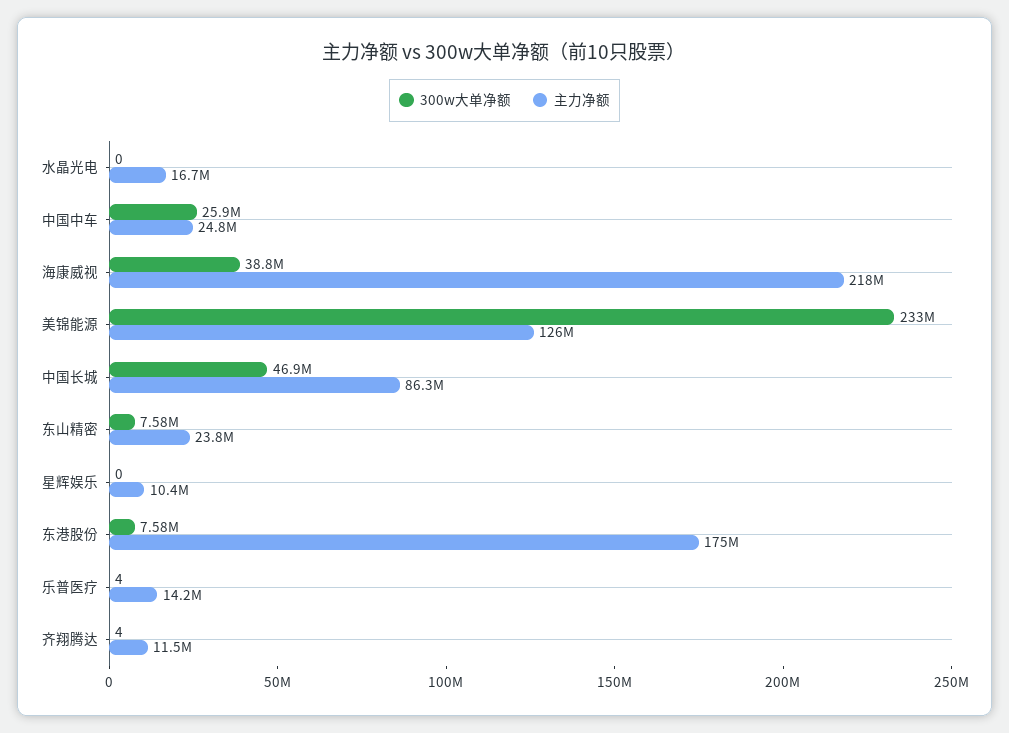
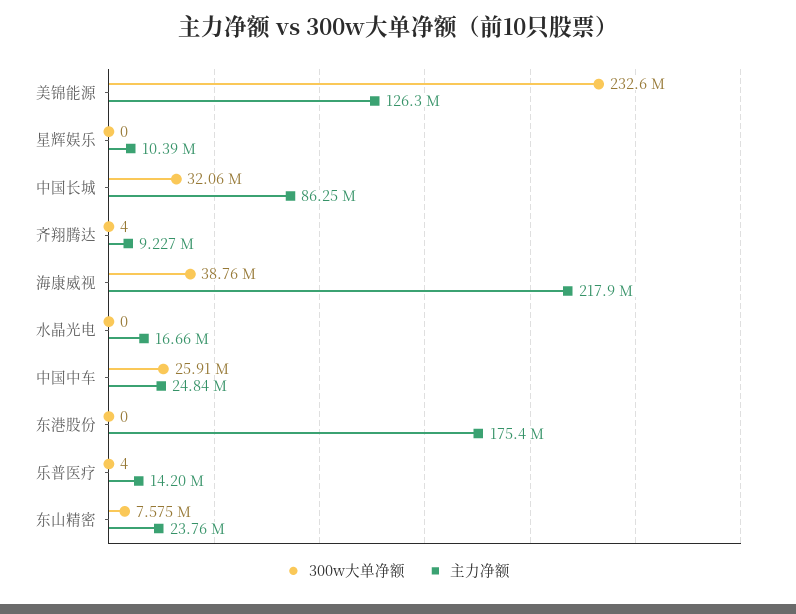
  {
    "300w大单净额": {
      "水晶光电": 0,
      "中国中车": 25910000,
      "海康威视": 38760000,
      "美锦能源": 232600000,
-     "中国长城": 46900000,
+     "中国长城": 32060000,
      "东山精密": 7575000,
      "星辉娱乐": 0,
-     "东港股份": 7580000,
+     "东港股份": 0,
      "乐普医疗": 4,
      "齐翔腾达": 4
    },
    "主力净额": {
      "水晶光电": 16660000,
      "中国中车": 24840000,
      "海康威视": 217900000,
      "美锦能源": 126300000,
      "中国长城": 86250000,
      "东山精密": 23760000,
      "星辉娱乐": 10390000,
      "东港股份": 175400000,
      "乐普医疗": 14200000,
-     "齐翔腾达": 11500000
+     "齐翔腾达": 9227000
    }
  }

